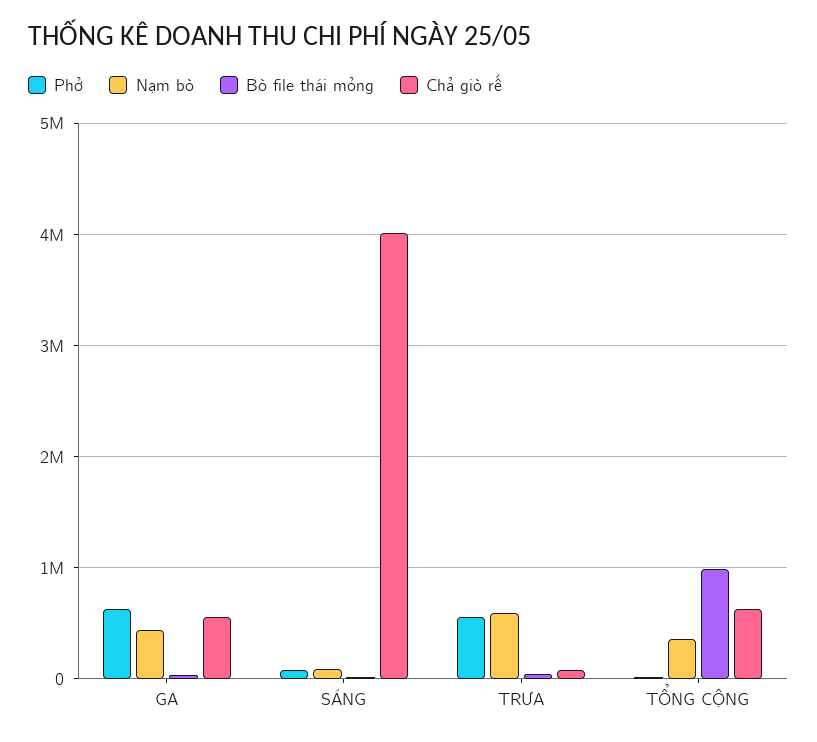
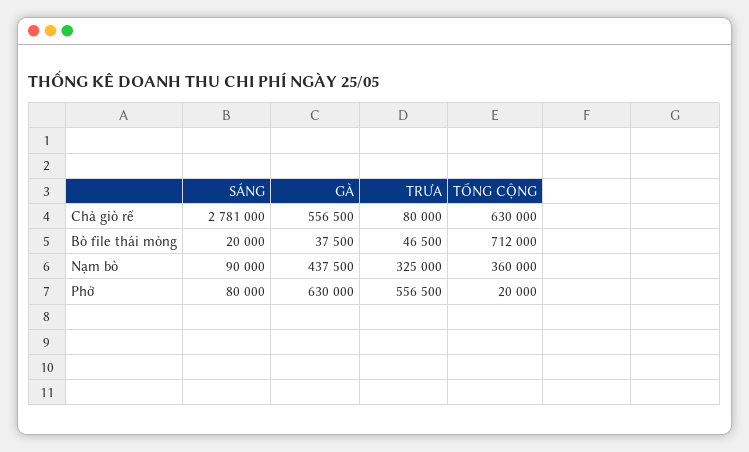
  {
    "Phở": {
      "GÀ": 630000,
      "SÁNG": 80000,
      "TRƯA": 556500,
      "TỔNG CỘNG": 20000
    },
    "Nạm bò": {
      "GÀ": 437500,
      "SÁNG": 90000,
-     "TRƯA": 600000,
+     "TRƯA": 325000,
      "TỔNG CỘNG": 360000
    },
    "Bò file thái mỏng": {
      "GÀ": 37500,
      "SÁNG": 20000,
      "TRƯA": 46500,
-     "TỔNG CỘNG": 1000000
+     "TỔNG CỘNG": 712000
    },
    "Chả giò rế": {
      "GÀ": 556500,
-     "SÁNG": 4000000,
+     "SÁNG": 2781000,
      "TRƯA": 80000,
      "TỔNG CỘNG": 630000
    }
  }

